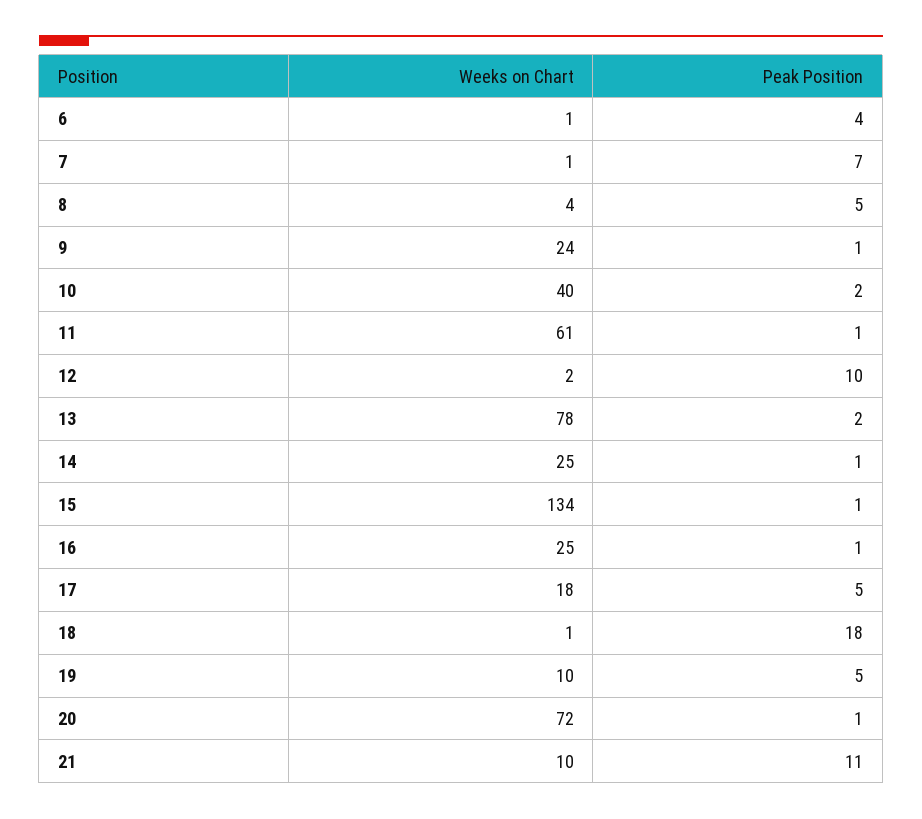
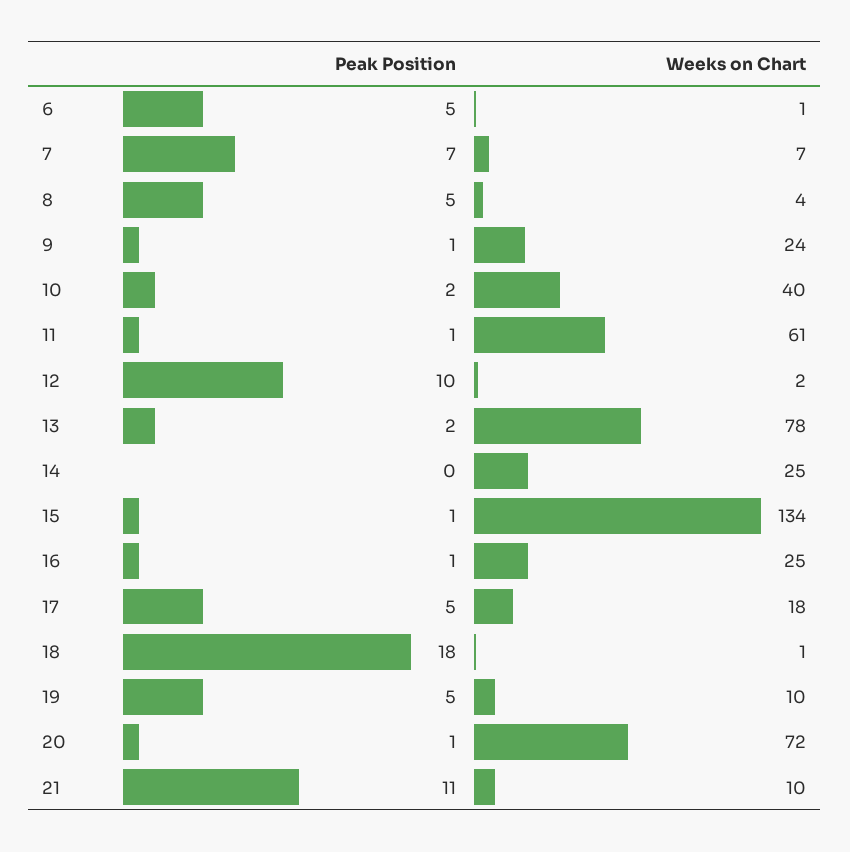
  {
    "Weeks on Chart": {
      "6": 1,
-     "7": 1,
+     "7": 7,
      "8": 4,
      "9": 24,
      "10": 40,
      "11": 61,
      "12": 2,
      "13": 78,
      "14": 25,
      "15": 134,
      "16": 25,
      "17": 18,
      "18": 1,
      "19": 10,
      "20": 72,
      "21": 10
    },
    "Peak Position": {
-     "6": 4,
+     "6": 5,
      "7": 7,
      "8": 5,
      "9": 1,
      "10": 2,
      "11": 1,
      "12": 10,
      "13": 2,
-     "14": 1,
+     "14": 0,
      "15": 1,
      "16": 1,
      "17": 5,
      "18": 18,
      "19": 5,
      "20": 1,
      "21": 11
    }
  }

